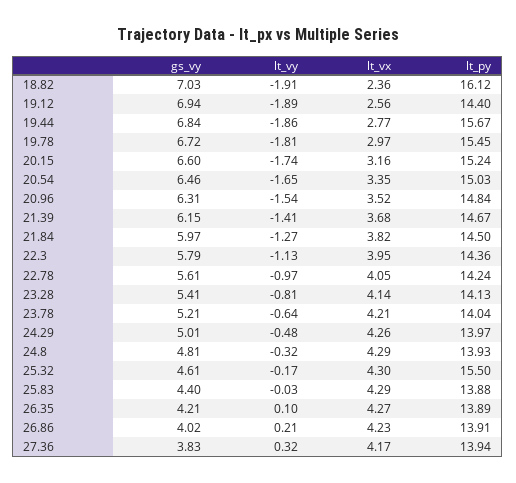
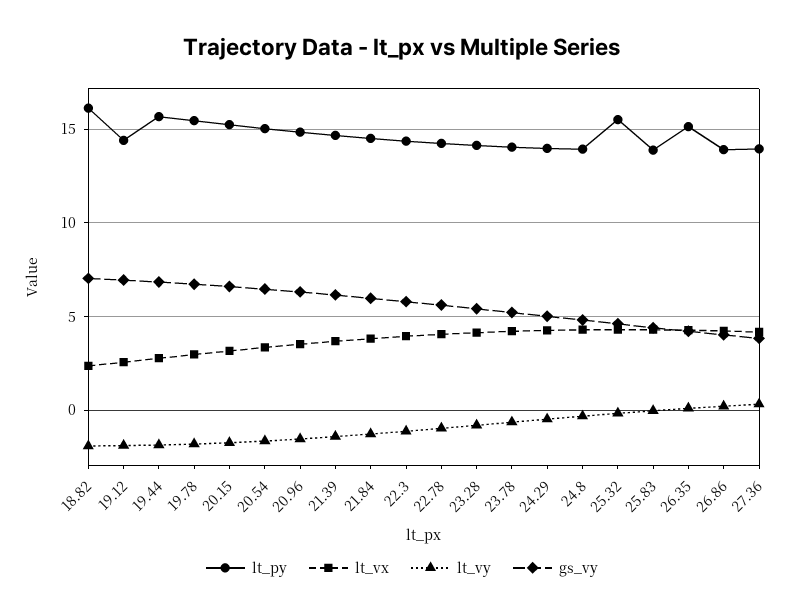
  {
    "gs_vy": {
      "18.82": 7.03,
      "19.12": 6.94,
      "19.44": 6.84,
      "19.78": 6.72,
      "20.15": 6.6,
      "20.54": 6.46,
      "20.96": 6.31,
      "21.39": 6.15,
      "21.84": 5.97,
      "22.3": 5.79,
      "22.78": 5.61,
      "23.28": 5.41,
      "23.78": 5.21,
      "24.29": 5.01,
      "24.8": 4.81,
      "25.32": 4.61,
      "25.83": 4.4,
      "26.35": 4.21,
      "26.86": 4.02,
      "27.36": 3.83
    },
    "lt_vy": {
      "18.82": -1.91,
      "19.12": -1.89,
      "19.44": -1.86,
      "19.78": -1.81,
      "20.15": -1.74,
      "20.54": -1.65,
      "20.96": -1.54,
      "21.39": -1.41,
      "21.84": -1.27,
      "22.3": -1.13,
      "22.78": -0.97,
      "23.28": -0.81,
      "23.78": -0.64,
      "24.29": -0.48,
      "24.8": -0.32,
      "25.32": -0.17,
      "25.83": -0.03,
      "26.35": 0.1,
      "26.86": 0.21,
      "27.36": 0.32
    },
    "lt_vx": {
      "18.82": 2.36,
      "19.12": 2.56,
      "19.44": 2.77,
      "19.78": 2.97,
      "20.15": 3.16,
      "20.54": 3.35,
      "20.96": 3.52,
      "21.39": 3.68,
      "21.84": 3.82,
      "22.3": 3.95,
      "22.78": 4.05,
      "23.28": 4.14,
      "23.78": 4.21,
      "24.29": 4.26,
      "24.8": 4.29,
      "25.32": 4.3,
      "25.83": 4.29,
      "26.35": 4.27,
      "26.86": 4.23,
      "27.36": 4.17
    },
    "lt_py": {
      "18.82": 16.12,
      "19.12": 14.4,
      "19.44": 15.67,
      "19.78": 15.45,
      "20.15": 15.24,
      "20.54": 15.03,
      "20.96": 14.84,
      "21.39": 14.67,
      "21.84": 14.5,
      "22.3": 14.36,
      "22.78": 14.24,
      "23.28": 14.13,
      "23.78": 14.04,
      "24.29": 13.97,
      "24.8": 13.93,
      "25.32": 15.5,
      "25.83": 13.88,
-     "26.35": 13.89,
+     "26.35": 15,
      "26.86": 13.91,
      "27.36": 13.94
    }
  }

